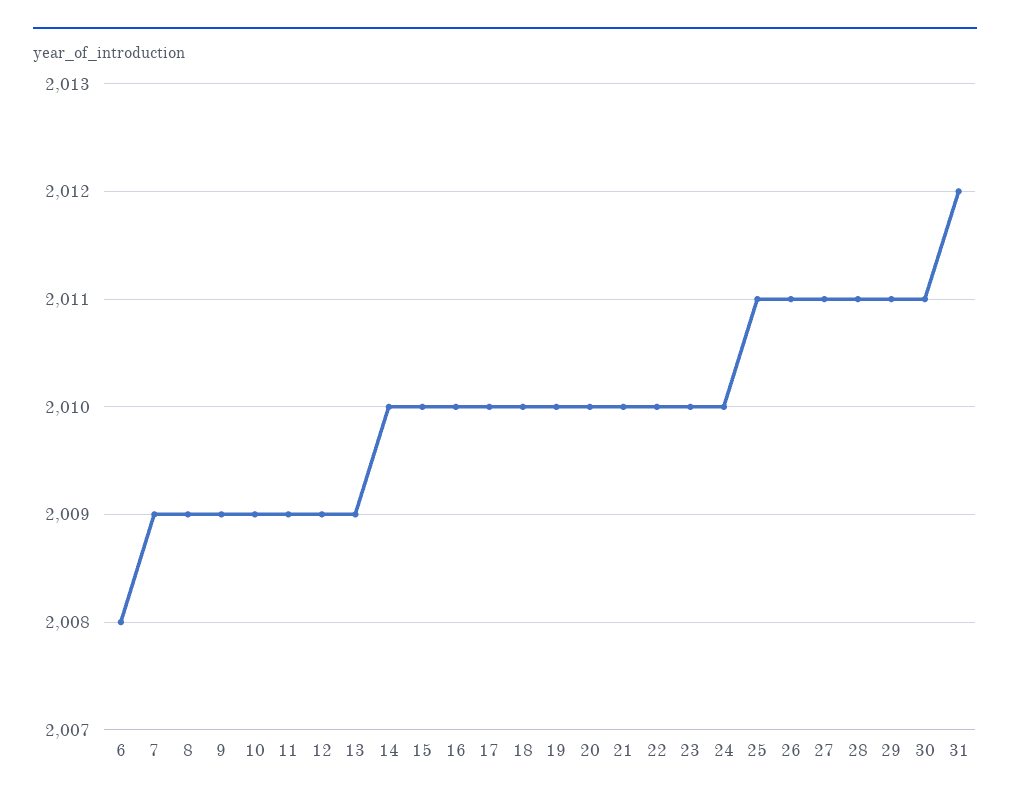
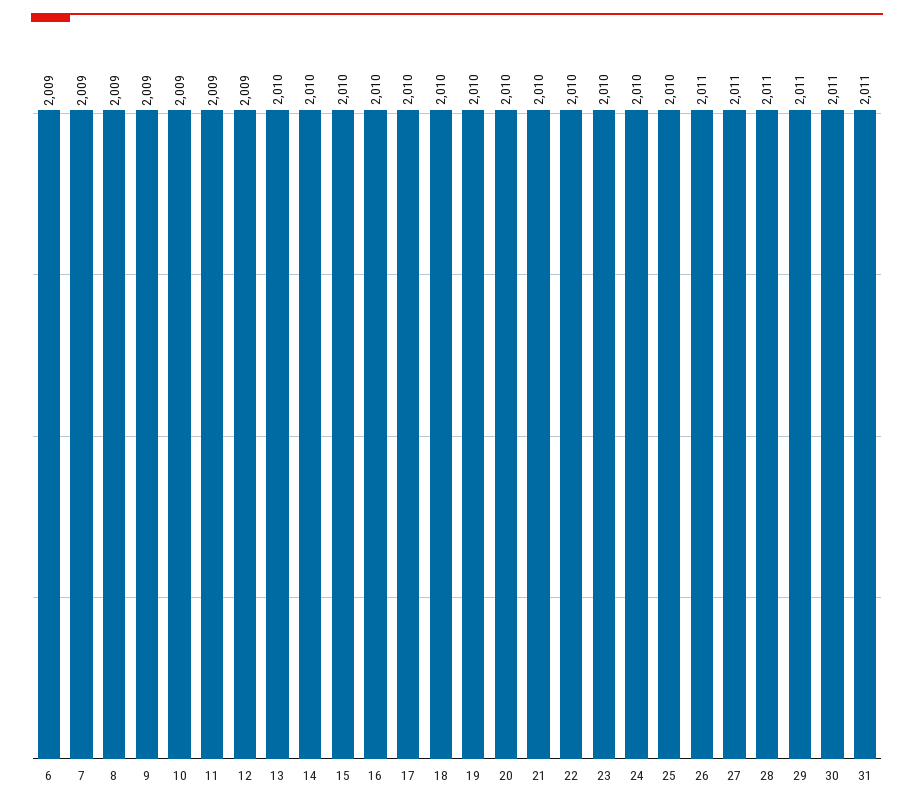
  {
-   "6": 2008,
+   "6": 2009,
    "7": 2009,
    "8": 2009,
    "9": 2009,
    "10": 2009,
    "11": 2009,
    "12": 2009,
-   "13": 2009,
+   "13": 2010,
    "14": 2010,
    "15": 2010,
    "16": 2010,
    "17": 2010,
    "18": 2010,
    "19": 2010,
    "20": 2010,
    "21": 2010,
    "22": 2010,
    "23": 2010,
    "24": 2010,
-   "25": 2011,
+   "25": 2010,
    "26": 2011,
    "27": 2011,
    "28": 2011,
    "29": 2011,
    "30": 2011,
-   "31": 2012
+   "31": 2011
  }

